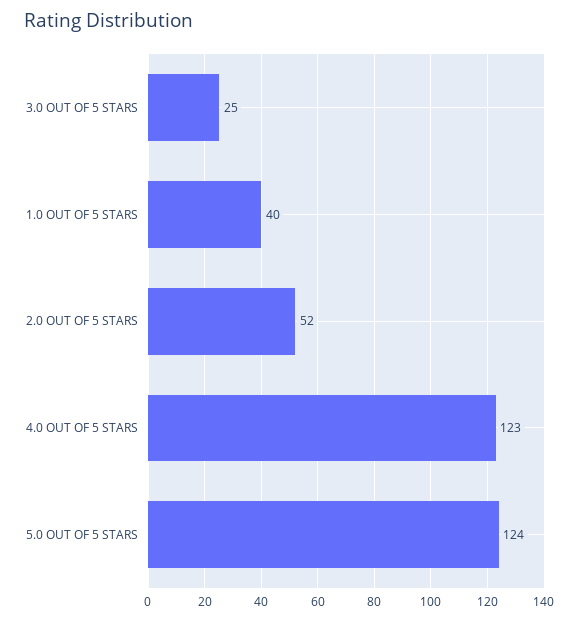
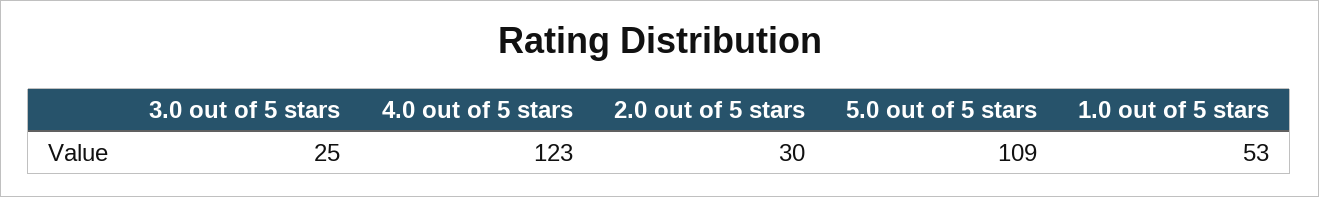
  {
    "3.0 OUT OF 5 STARS": 25,
-   "1.0 OUT OF 5 STARS": 40,
+   "1.0 OUT OF 5 STARS": 53,
-   "2.0 OUT OF 5 STARS": 52,
+   "2.0 OUT OF 5 STARS": 30,
    "4.0 OUT OF 5 STARS": 123,
-   "5.0 OUT OF 5 STARS": 124
+   "5.0 OUT OF 5 STARS": 109
  }

